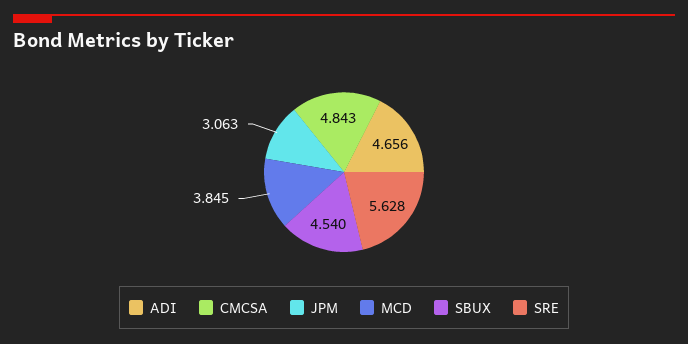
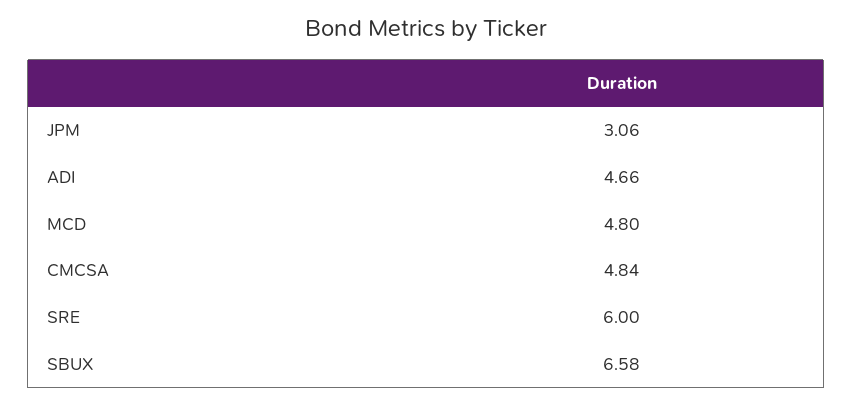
  {
    "ADI": 4.656,
    "CMCSA": 4.843,
    "JPM": 3.063,
-   "MCD": 3.845,
+   "MCD": 4.8,
-   "SBUX": 4.54,
+   "SBUX": 6.58,
-   "SRE": 5.628
+   "SRE": 6
  }

